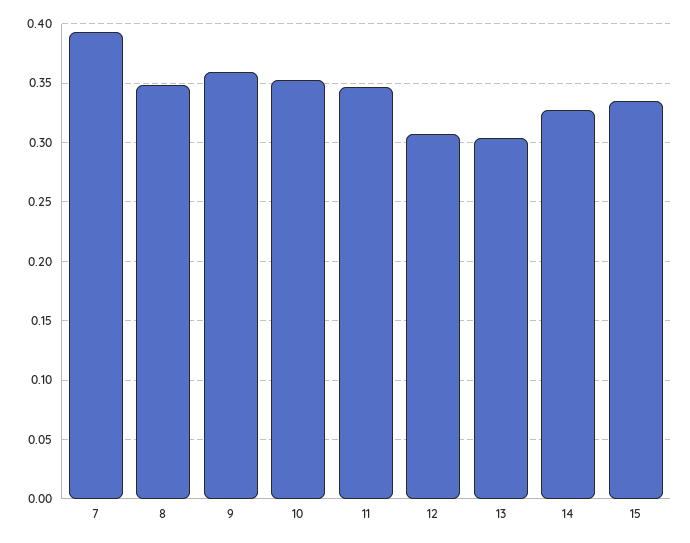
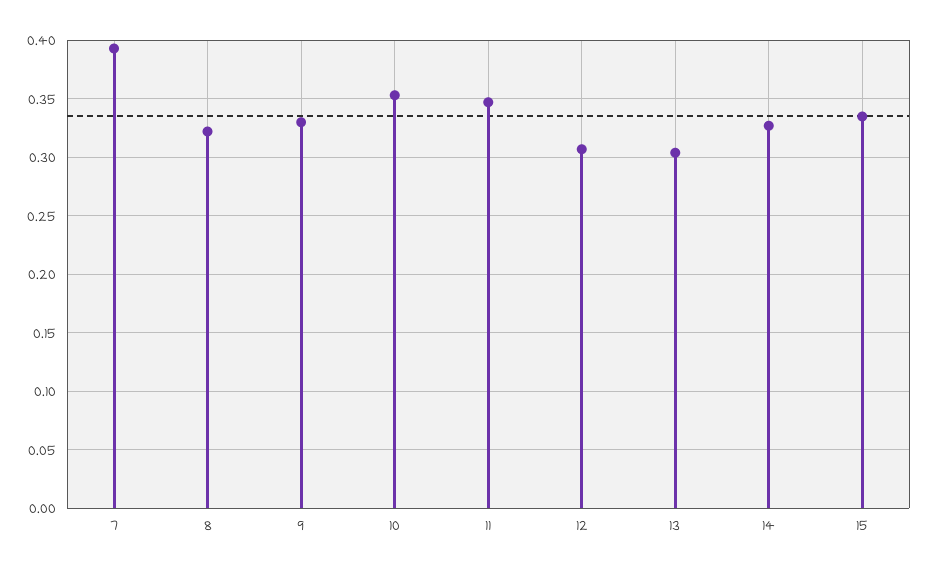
  {
    "7": 0.39,
-   "8": 0.35,
+   "8": 0.32,
-   "9": 0.36,
+   "9": 0.33,
    "10": 0.35,
    "11": 0.35,
    "12": 0.31,
    "13": 0.3,
    "14": 0.33,
    "15": 0.34
  }

